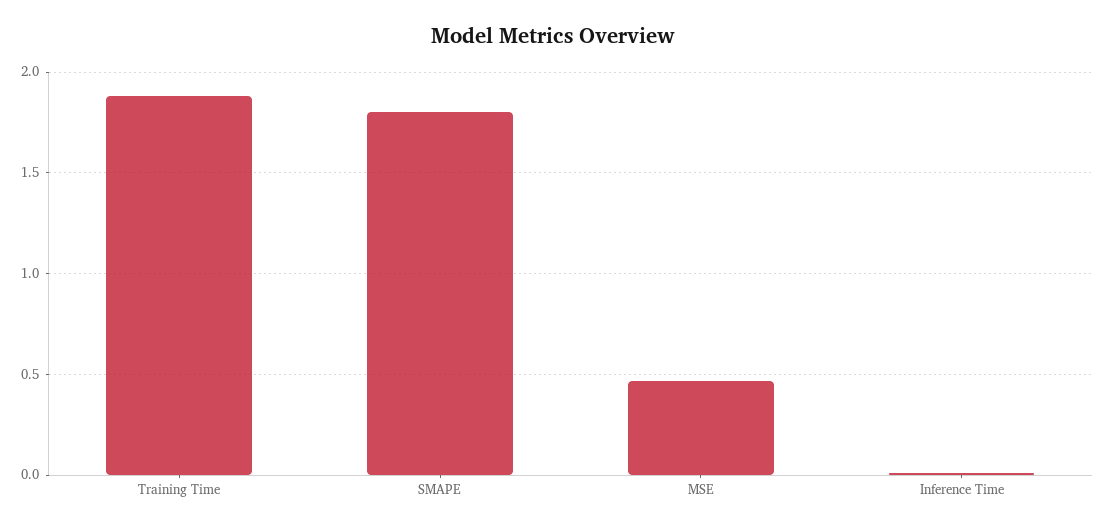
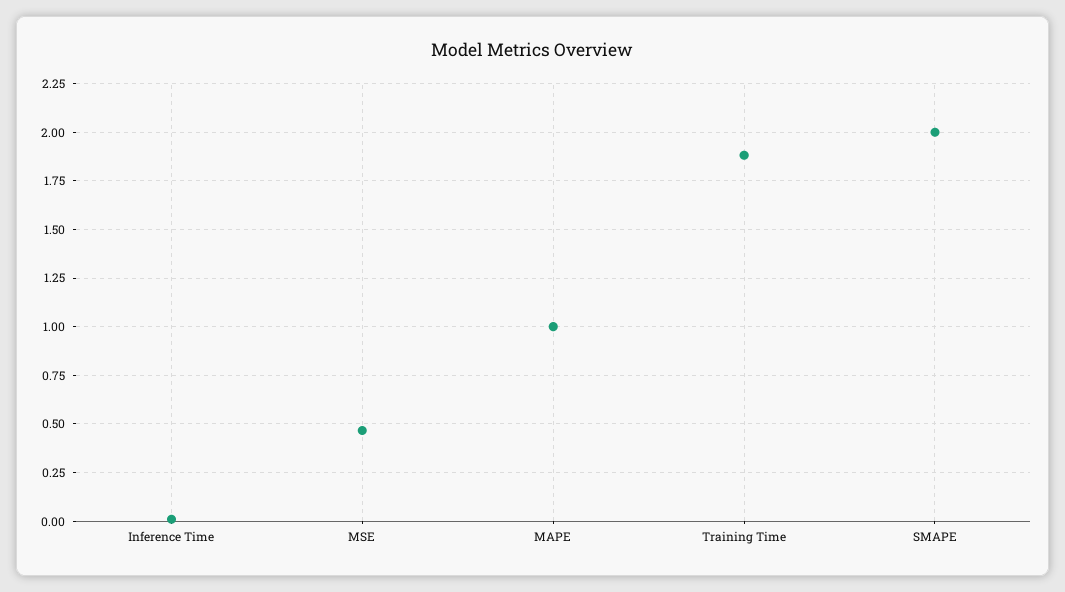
  {
    "Training Time": 1.9,
-   "SMAPE": 1.8,
+   "SMAPE": 2,
    "MSE": 0.45,
-   "Inference Time": 0
+   "Inference Time": 0,
+   "MAPE": 1
  }

